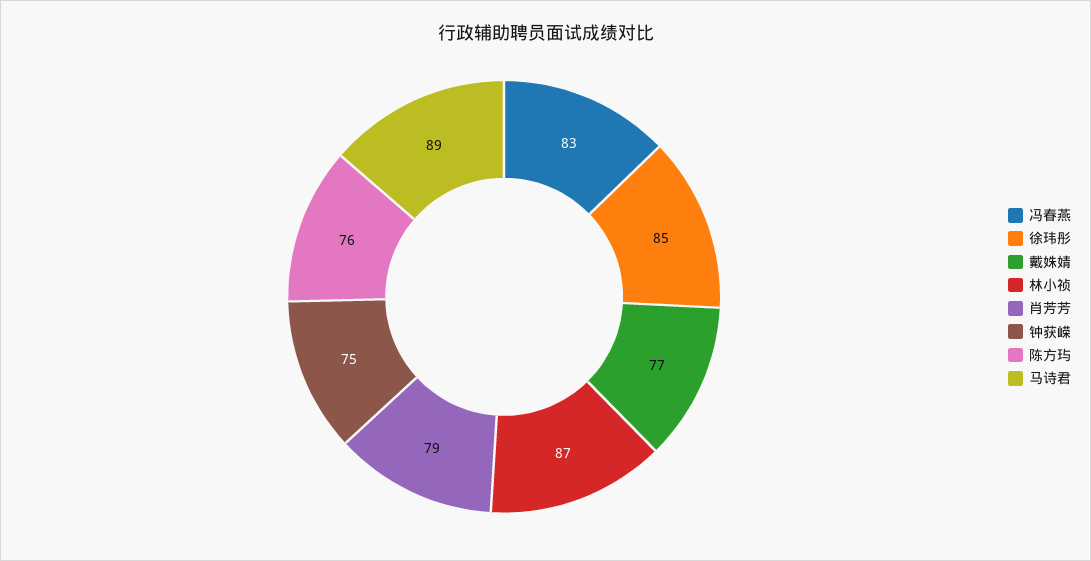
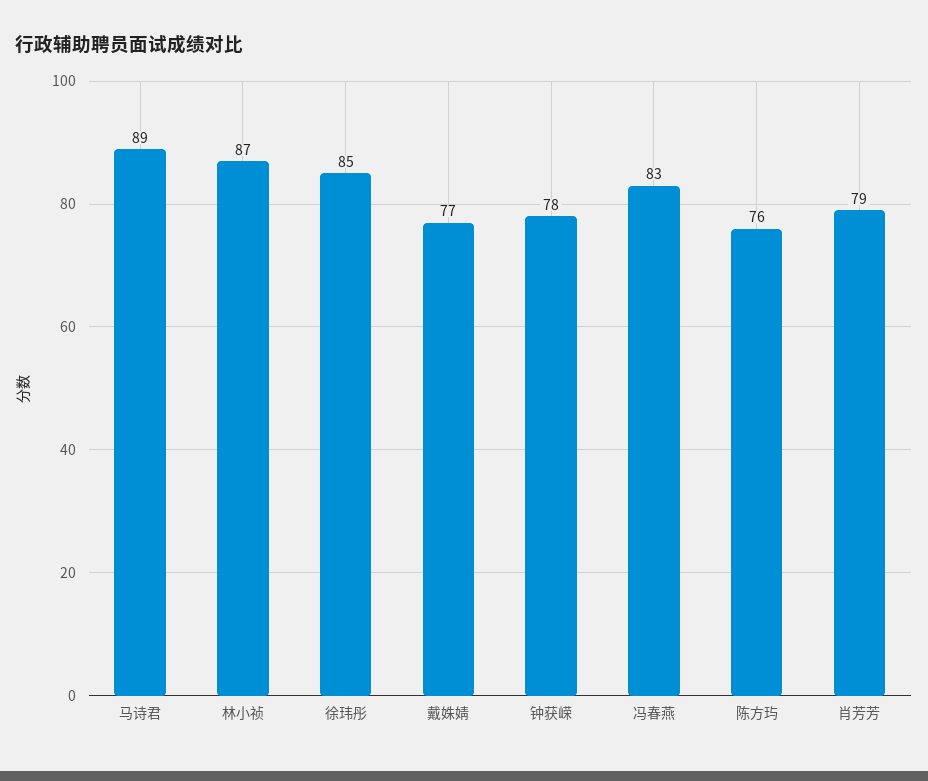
  {
    "冯春燕": 83,
    "徐玮彤": 85,
    "戴姝婧": 77,
    "林小祯": 87,
    "肖芳芳": 79,
-   "钟获嵘": 75,
+   "钟获嵘": 78,
    "陈方玙": 76,
    "马诗君": 89
  }

